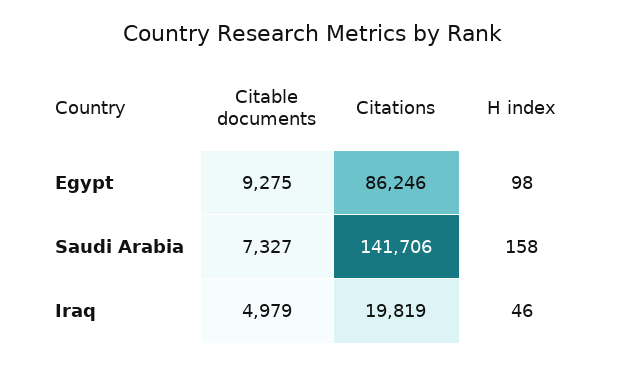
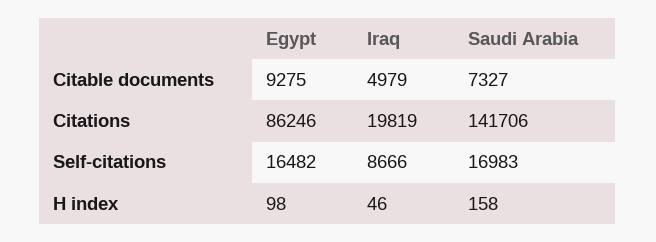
  {
    "Citable documents": {
      "Egypt": 9275,
      "Saudi Arabia": 7327,
      "Iraq": 4979
    },
    "Citations": {
      "Egypt": 86246,
      "Saudi Arabia": 141706,
      "Iraq": 19819
    },
    "H index": {
      "Egypt": 98,
      "Saudi Arabia": 158,
      "Iraq": 46
-   }
+   },
+   "Self-citations": {
+     "Egypt": 16482,
+     "Iraq": 8666,
+     "Saudi Arabia": 16983
+   }
  }

